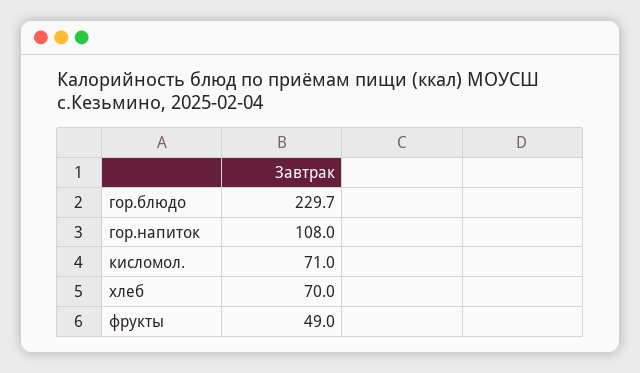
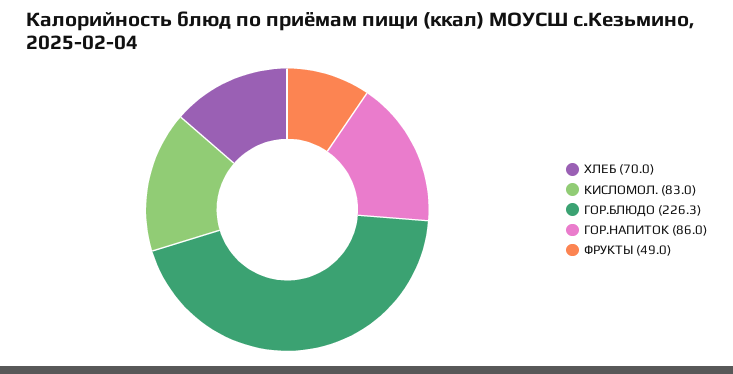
  {
-   "гор.блюдо": 229.7,
+   "гор.блюдо": 226.3,
-   "гор.напиток": 108,
+   "гор.напиток": 86,
-   "кисломол.": 71,
+   "кисломол.": 83,
    "хлеб": 70,
    "фрукты": 49
  }

